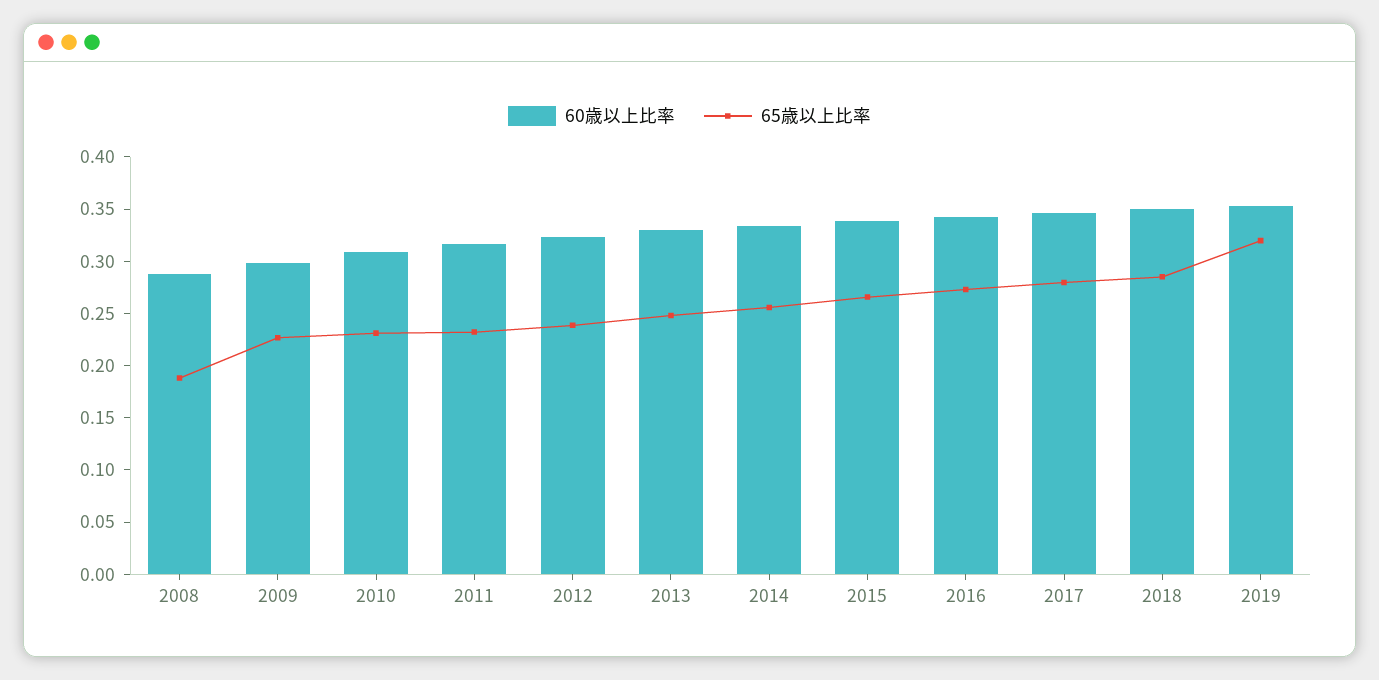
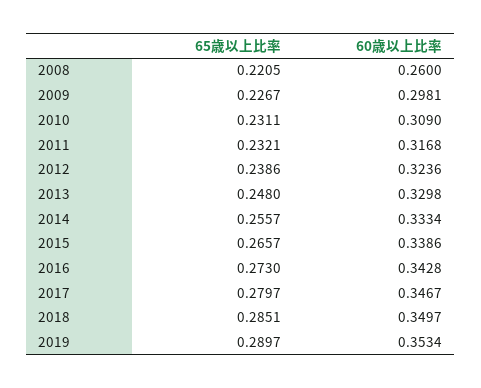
  {
    "60歳以上比率": {
-     "2008": 0.29,
+     "2008": 0.26,
      "2009": 0.2981,
      "2010": 0.309,
      "2011": 0.3168,
      "2012": 0.3236,
      "2013": 0.3298,
      "2014": 0.3334,
      "2015": 0.3386,
      "2016": 0.3428,
      "2017": 0.3467,
      "2018": 0.3497,
      "2019": 0.3534
    },
    "65歳以上比率": {
-     "2008": 0.19,
+     "2008": 0.2205,
      "2009": 0.2267,
      "2010": 0.2311,
      "2011": 0.2321,
      "2012": 0.2386,
      "2013": 0.248,
      "2014": 0.2557,
      "2015": 0.2657,
      "2016": 0.273,
      "2017": 0.2797,
      "2018": 0.2851,
-     "2019": 0.32
+     "2019": 0.2897
    }
  }

